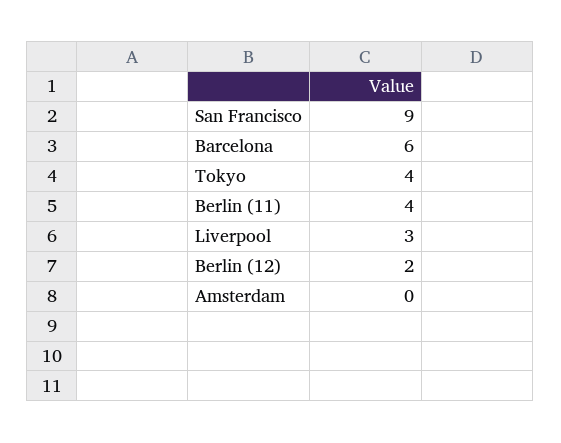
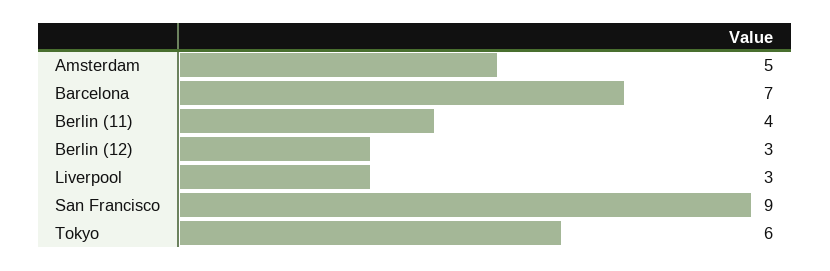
  {
    "San Francisco": 9,
-   "Barcelona": 6,
+   "Barcelona": 7,
-   "Tokyo": 4,
+   "Tokyo": 6,
    "Berlin (11)": 4,
    "Liverpool": 3,
-   "Berlin (12)": 2,
+   "Berlin (12)": 3,
-   "Amsterdam": 0
+   "Amsterdam": 5
  }

